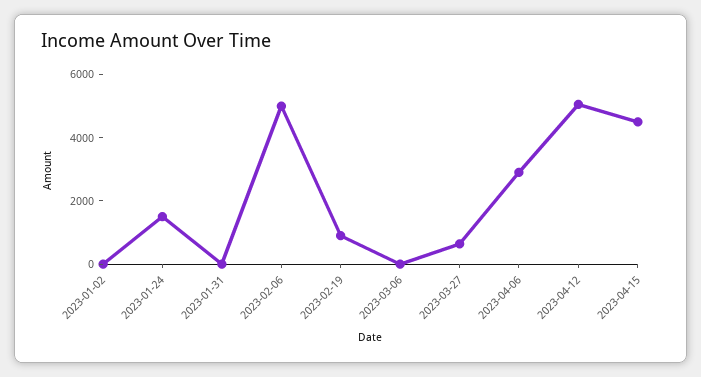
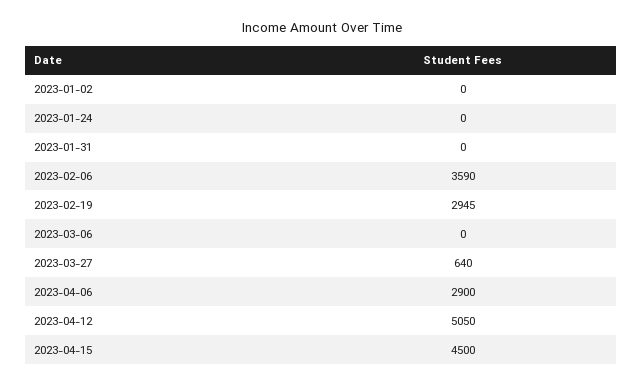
  {
    "2023-01-02": 0,
-   "2023-01-24": 1500,
+   "2023-01-24": 0,
    "2023-01-31": 0,
-   "2023-02-06": 5000,
+   "2023-02-06": 3590,
-   "2023-02-19": 1000,
+   "2023-02-19": 2945,
    "2023-03-06": 0,
    "2023-03-27": 640,
    "2023-04-06": 2900,
    "2023-04-12": 5050,
    "2023-04-15": 4500
  }

